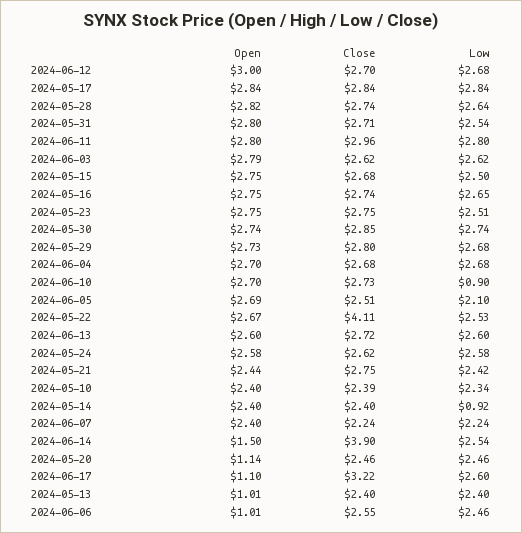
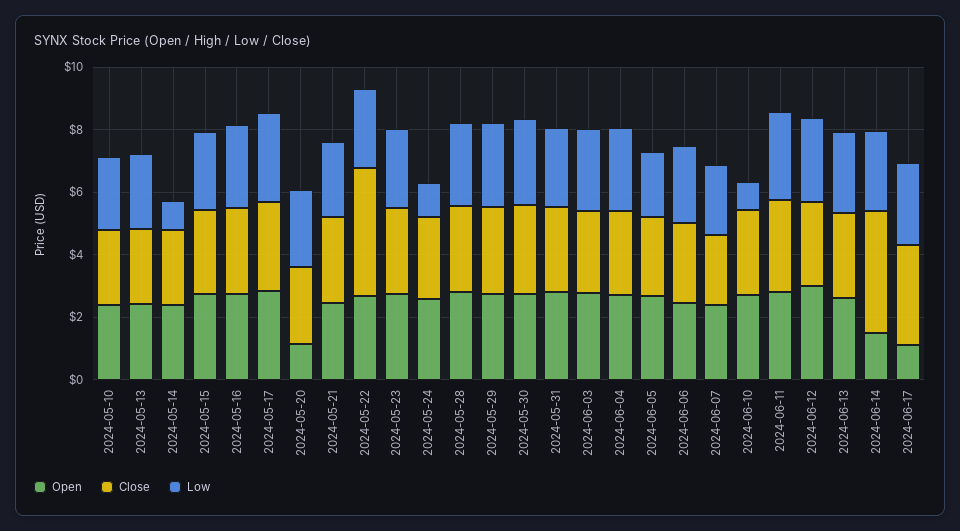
  {
    "Open": {
      "2024-06-12": 3,
      "2024-05-17": 2.84,
      "2024-05-28": 2.82,
      "2024-05-31": 2.8,
      "2024-06-11": 2.8,
      "2024-06-03": 2.79,
      "2024-05-15": 2.75,
      "2024-05-16": 2.75,
      "2024-05-23": 2.75,
      "2024-05-30": 2.74,
      "2024-05-29": 2.73,
      "2024-06-04": 2.7,
      "2024-06-10": 2.7,
      "2024-06-05": 2.69,
      "2024-05-22": 2.67,
      "2024-06-13": 2.6,
      "2024-05-24": 2.58,
      "2024-05-21": 2.44,
      "2024-05-10": 2.4,
      "2024-05-14": 2.4,
      "2024-06-07": 2.4,
      "2024-06-14": 1.5,
      "2024-05-20": 1.14,
      "2024-06-17": 1.1,
-     "2024-05-13": 1.01,
+     "2024-05-13": 2.5,
-     "2024-06-06": 1.01
+     "2024-06-06": 2.5
    },
    "Close": {
      "2024-06-12": 2.7,
      "2024-05-17": 2.84,
      "2024-05-28": 2.74,
      "2024-05-31": 2.71,
      "2024-06-11": 2.96,
      "2024-06-03": 2.62,
      "2024-05-15": 2.68,
      "2024-05-16": 2.74,
      "2024-05-23": 2.75,
      "2024-05-30": 2.85,
      "2024-05-29": 2.8,
      "2024-06-04": 2.68,
      "2024-06-10": 2.73,
      "2024-06-05": 2.51,
      "2024-05-22": 4.11,
      "2024-06-13": 2.72,
      "2024-05-24": 2.62,
      "2024-05-21": 2.75,
      "2024-05-10": 2.39,
      "2024-05-14": 2.4,
      "2024-06-07": 2.24,
      "2024-06-14": 3.9,
      "2024-05-20": 2.46,
      "2024-06-17": 3.22,
      "2024-05-13": 2.4,
      "2024-06-06": 2.55
    },
    "Low": {
      "2024-06-12": 2.68,
      "2024-05-17": 2.84,
      "2024-05-28": 2.64,
      "2024-05-31": 2.54,
      "2024-06-11": 2.8,
      "2024-06-03": 2.62,
      "2024-05-15": 2.5,
      "2024-05-16": 2.65,
      "2024-05-23": 2.51,
      "2024-05-30": 2.74,
      "2024-05-29": 2.68,
      "2024-06-04": 2.68,
      "2024-06-10": 0.9,
      "2024-06-05": 2.1,
      "2024-05-22": 2.53,
      "2024-06-13": 2.6,
-     "2024-05-24": 2.58,
+     "2024-05-24": 1,
      "2024-05-21": 2.42,
      "2024-05-10": 2.34,
      "2024-05-14": 0.92,
      "2024-06-07": 2.24,
      "2024-06-14": 2.54,
      "2024-05-20": 2.46,
      "2024-06-17": 2.6,
      "2024-05-13": 2.4,
      "2024-06-06": 2.46
    }
  }

